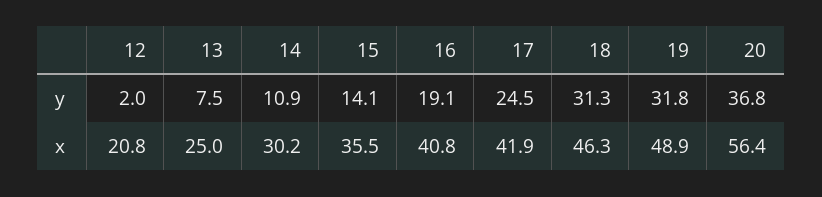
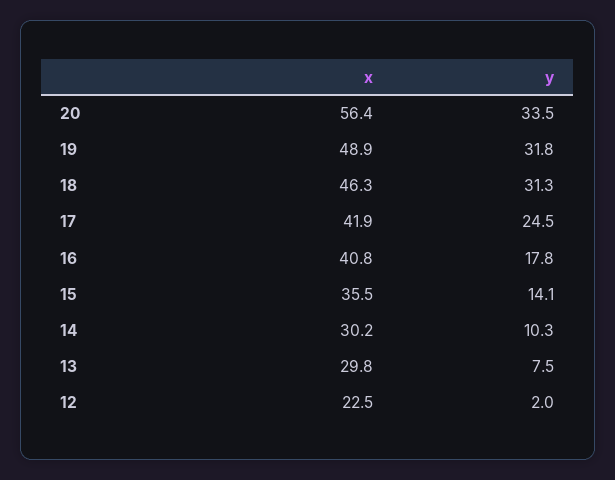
  {
    "12": {
      "y": 2,
-     "x": 20.8
+     "x": 22.5
    },
    "13": {
      "y": 7.5,
-     "x": 25
+     "x": 29.8
    },
    "14": {
-     "y": 10.9,
+     "y": 10.3,
      "x": 30.2
    },
    "15": {
      "y": 14.1,
      "x": 35.5
    },
    "16": {
-     "y": 19.1,
+     "y": 17.8,
      "x": 40.8
    },
    "17": {
      "y": 24.5,
      "x": 41.9
    },
    "18": {
      "y": 31.3,
      "x": 46.3
    },
    "19": {
      "y": 31.8,
      "x": 48.9
    },
    "20": {
-     "y": 36.8,
+     "y": 33.5,
      "x": 56.4
    }
  }

